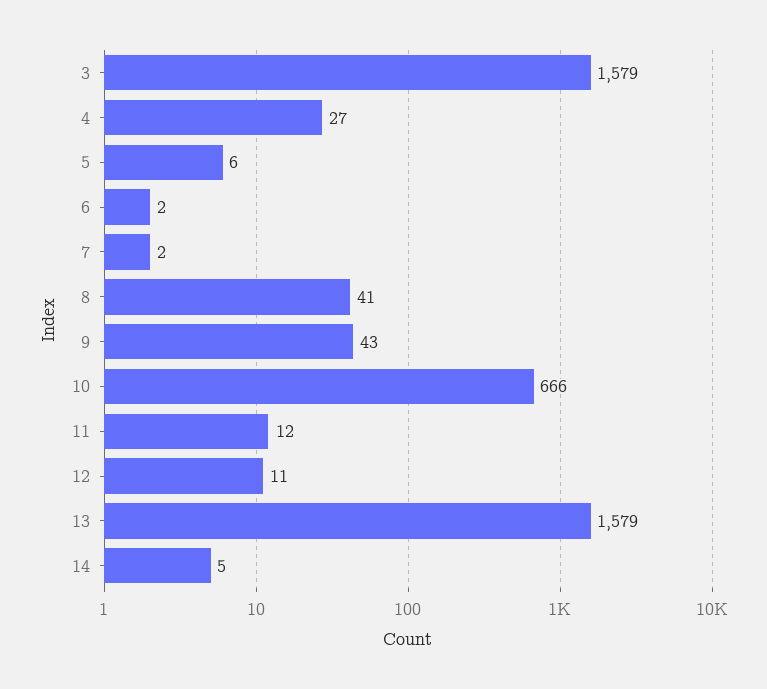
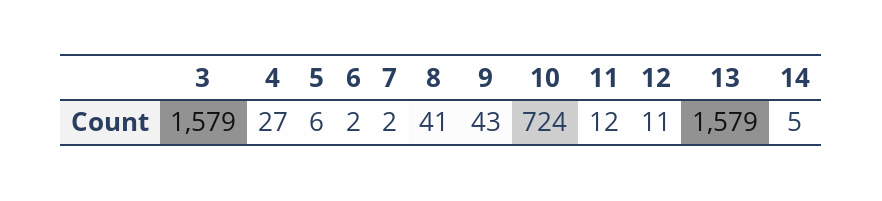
  {
    "3": 1579,
    "4": 27,
    "5": 6,
    "6": 2,
    "7": 2,
    "8": 41,
    "9": 43,
-   "10": 666,
+   "10": 724,
    "11": 12,
    "12": 11,
    "13": 1579,
    "14": 5
  }

